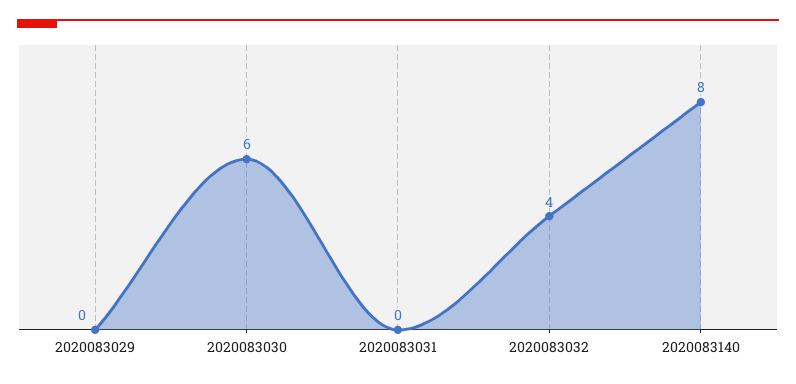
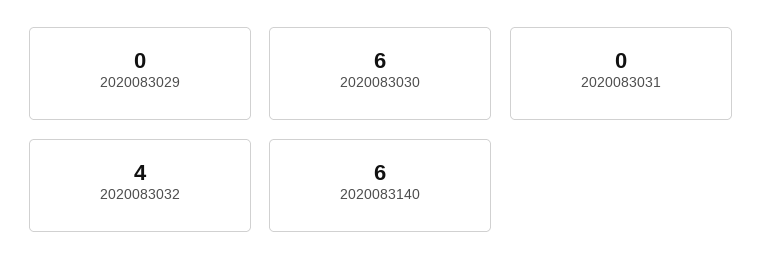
  {
    "2020083029": 0,
    "2020083030": 6,
    "2020083031": 0,
    "2020083032": 4,
-   "2020083140": 8
+   "2020083140": 6
  }

